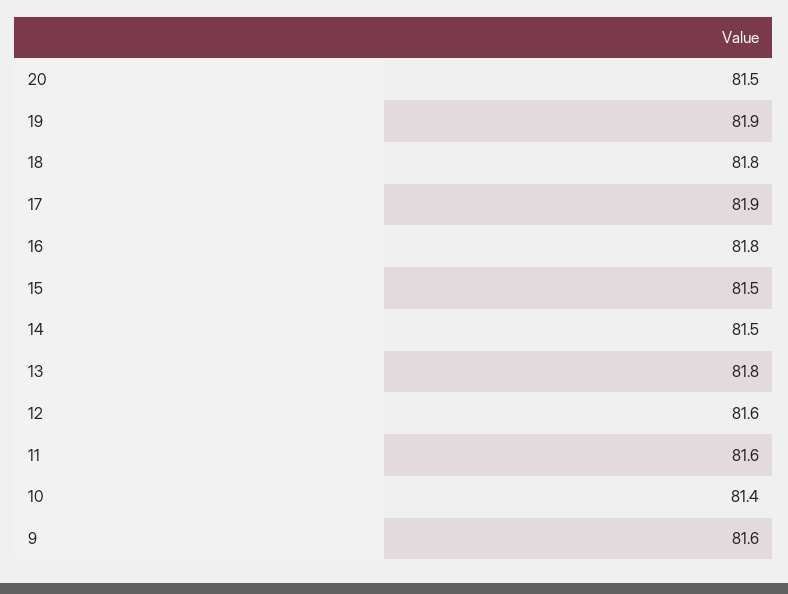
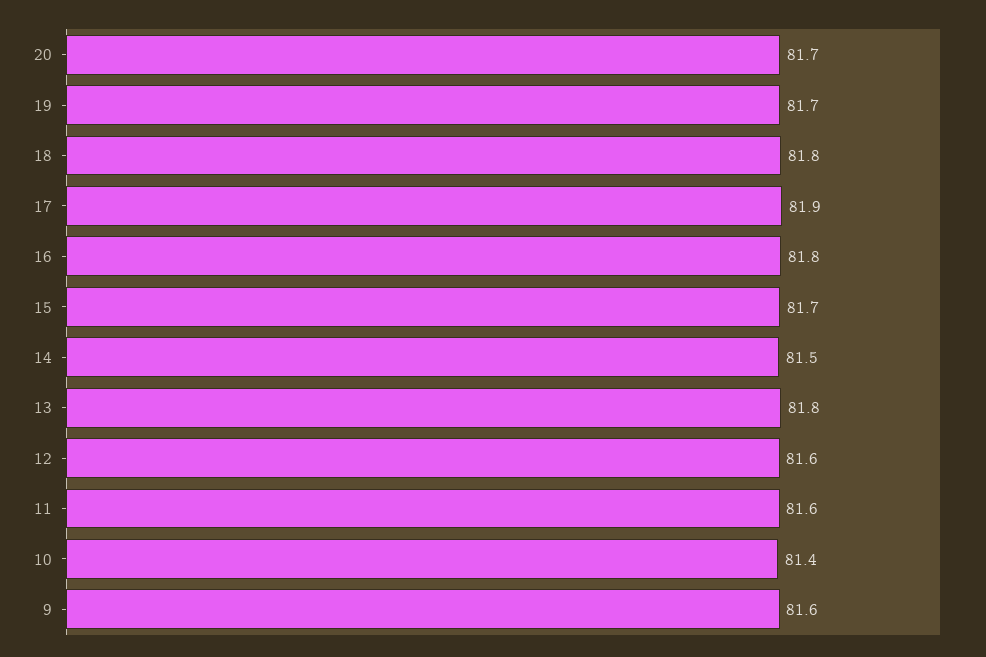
  {
-   "20": 81.5,
+   "20": 81.7,
-   "19": 81.9,
+   "19": 81.7,
    "18": 81.8,
    "17": 81.9,
    "16": 81.8,
-   "15": 81.5,
+   "15": 81.7,
    "14": 81.5,
    "13": 81.8,
    "12": 81.6,
    "11": 81.6,
    "10": 81.4,
    "9": 81.6
  }

